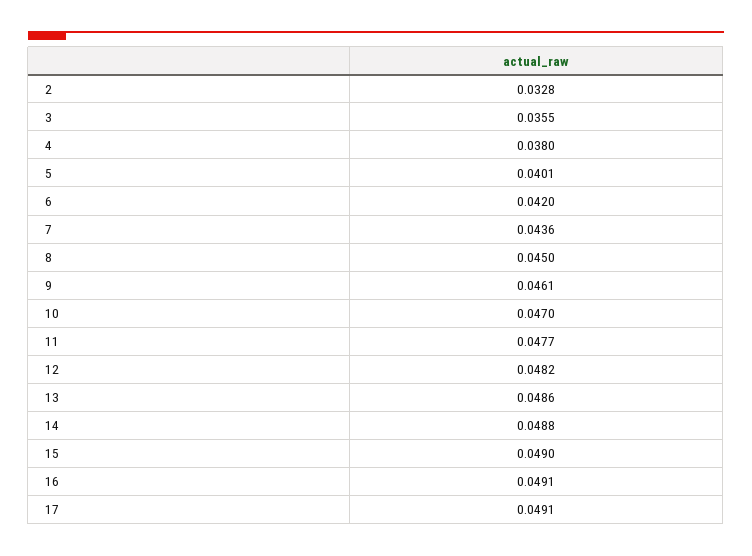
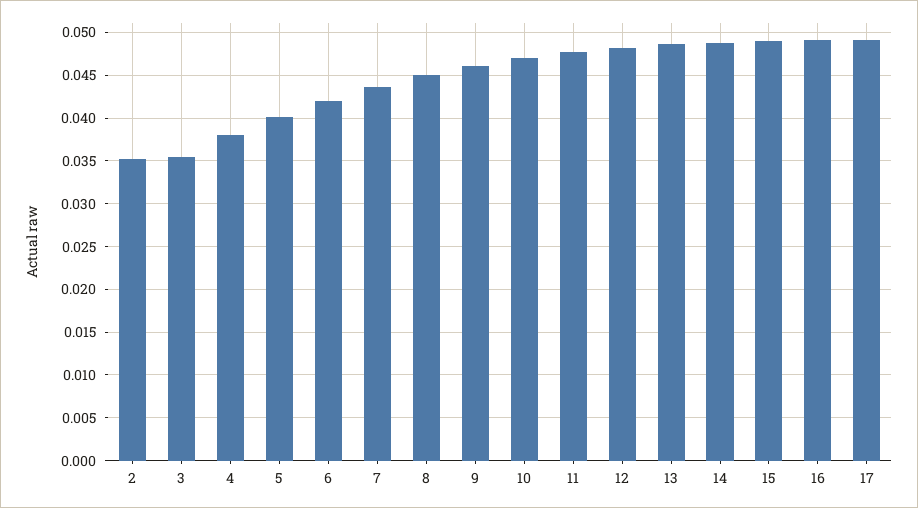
  {
-   "2": 0.0328,
+   "2": 0.035,
    "3": 0.0355,
    "4": 0.038,
    "5": 0.0401,
    "6": 0.042,
    "7": 0.0436,
    "8": 0.045,
    "9": 0.0461,
    "10": 0.047,
    "11": 0.0477,
    "12": 0.0482,
    "13": 0.0486,
    "14": 0.0488,
    "15": 0.049,
    "16": 0.0491,
    "17": 0.0491
  }

